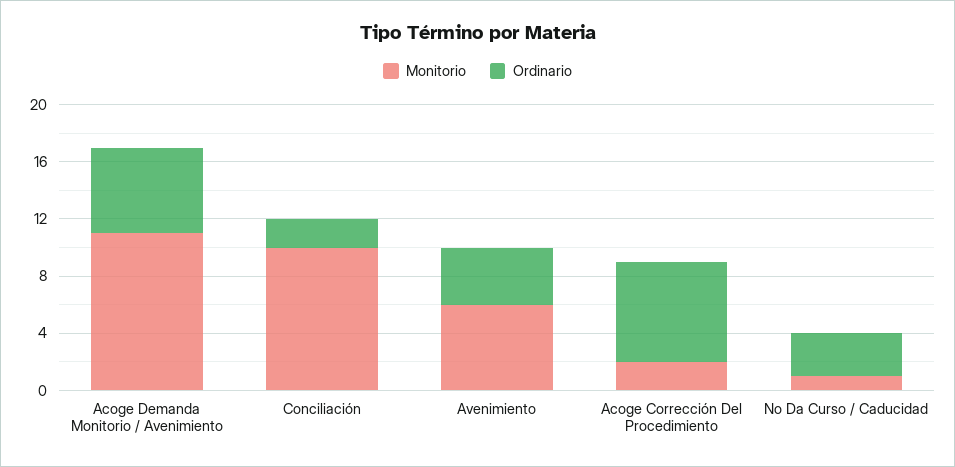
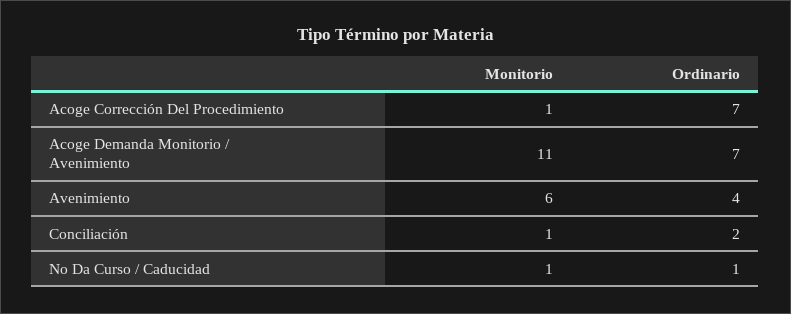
  {
    "Monitorio": {
      "Acoge Demanda Monitorio / Avenimiento": 11,
-     "Conciliación": 10,
+     "Conciliación": 1,
      "Avenimiento": 6,
-     "Acoge Corrección Del Procedimiento": 2,
+     "Acoge Corrección Del Procedimiento": 1,
      "No Da Curso / Caducidad": 1
    },
    "Ordinario": {
-     "Acoge Demanda Monitorio / Avenimiento": 6,
+     "Acoge Demanda Monitorio / Avenimiento": 7,
      "Conciliación": 2,
      "Avenimiento": 4,
      "Acoge Corrección Del Procedimiento": 7,
-     "No Da Curso / Caducidad": 3
+     "No Da Curso / Caducidad": 1
    }
  }

